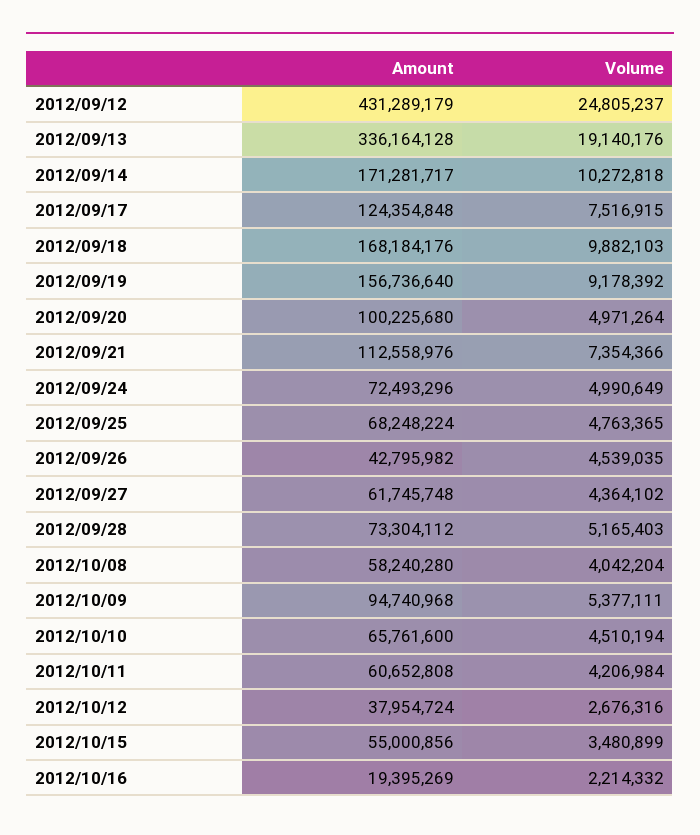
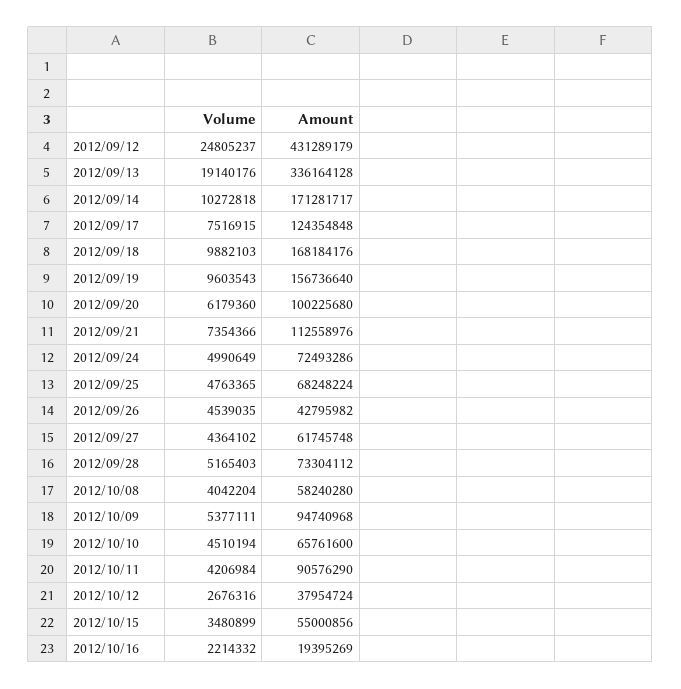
  {
    "Amount": {
      "2012/09/12": 431289179,
      "2012/09/13": 336164128,
      "2012/09/14": 171281717,
      "2012/09/17": 124354848,
      "2012/09/18": 168184176,
      "2012/09/19": 156736640,
      "2012/09/20": 100225680,
      "2012/09/21": 112558976,
-     "2012/09/24": 72493296,
+     "2012/09/24": 72493286,
      "2012/09/25": 68248224,
      "2012/09/26": 42795982,
      "2012/09/27": 61745748,
      "2012/09/28": 73304112,
      "2012/10/08": 58240280,
      "2012/10/09": 94740968,
      "2012/10/10": 65761600,
-     "2012/10/11": 60652808,
+     "2012/10/11": 90576290,
      "2012/10/12": 37954724,
      "2012/10/15": 55000856,
      "2012/10/16": 19395269
    },
    "Volume": {
      "2012/09/12": 24805237,
      "2012/09/13": 19140176,
      "2012/09/14": 10272818,
      "2012/09/17": 7516915,
      "2012/09/18": 9882103,
-     "2012/09/19": 9178392,
+     "2012/09/19": 9603543,
-     "2012/09/20": 4971264,
+     "2012/09/20": 6179360,
      "2012/09/21": 7354366,
      "2012/09/24": 4990649,
      "2012/09/25": 4763365,
      "2012/09/26": 4539035,
      "2012/09/27": 4364102,
      "2012/09/28": 5165403,
      "2012/10/08": 4042204,
      "2012/10/09": 5377111,
      "2012/10/10": 4510194,
      "2012/10/11": 4206984,
      "2012/10/12": 2676316,
      "2012/10/15": 3480899,
      "2012/10/16": 2214332
    }
  }

